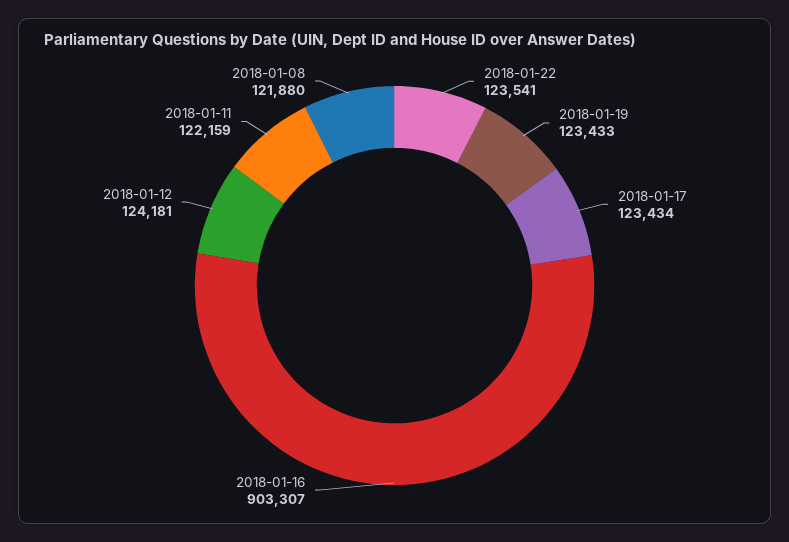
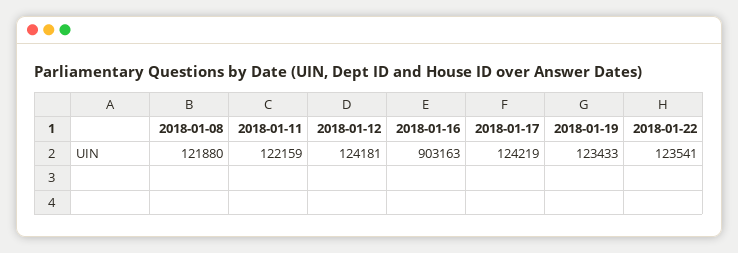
  {
    "2018-01-22": 123541,
    "2018-01-19": 123433,
-   "2018-01-17": 123434,
+   "2018-01-17": 124219,
-   "2018-01-16": 903307,
+   "2018-01-16": 903163,
    "2018-01-12": 124181,
    "2018-01-11": 122159,
    "2018-01-08": 121880
  }

